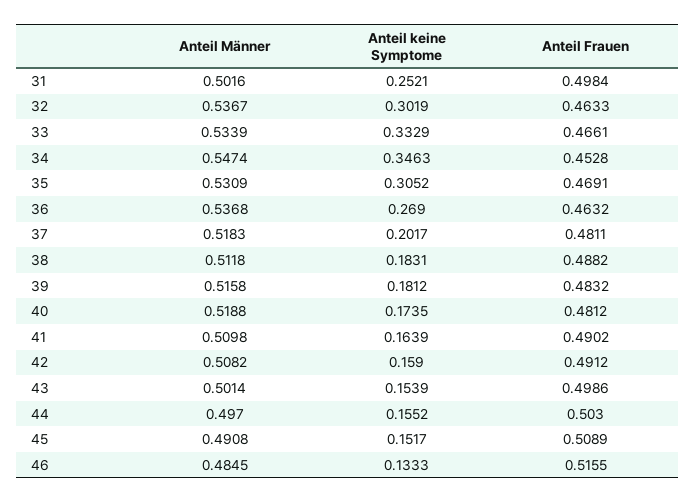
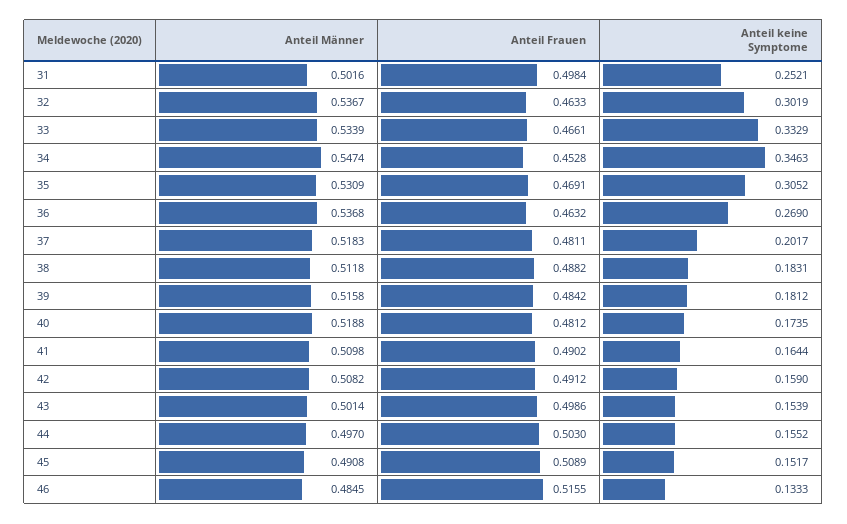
  {
    "Anteil Männer": {
      "31": 0.5016,
      "32": 0.5367,
      "33": 0.5339,
      "34": 0.5474,
      "35": 0.5309,
      "36": 0.5368,
      "37": 0.5183,
      "38": 0.5118,
      "39": 0.5158,
      "40": 0.5188,
      "41": 0.5098,
      "42": 0.5082,
      "43": 0.5014,
      "44": 0.497,
      "45": 0.4908,
      "46": 0.4845
    },
    "Anteil keine Symptome": {
      "31": 0.2521,
      "32": 0.3019,
      "33": 0.3329,
      "34": 0.3463,
      "35": 0.3052,
      "36": 0.269,
      "37": 0.2017,
      "38": 0.1831,
      "39": 0.1812,
      "40": 0.1735,
-     "41": 0.1639,
+     "41": 0.1644,
      "42": 0.159,
      "43": 0.1539,
      "44": 0.1552,
      "45": 0.1517,
      "46": 0.1333
    },
    "Anteil Frauen": {
      "31": 0.4984,
      "32": 0.4633,
      "33": 0.4661,
      "34": 0.4528,
      "35": 0.4691,
      "36": 0.4632,
      "37": 0.4811,
      "38": 0.4882,
-     "39": 0.4832,
+     "39": 0.4842,
      "40": 0.4812,
      "41": 0.4902,
      "42": 0.4912,
      "43": 0.4986,
      "44": 0.503,
      "45": 0.5089,
      "46": 0.5155
    }
  }

